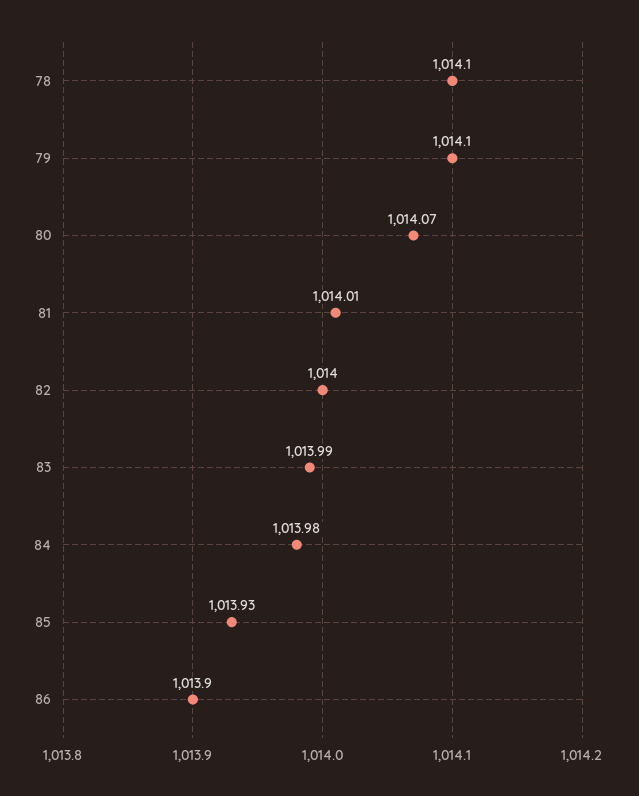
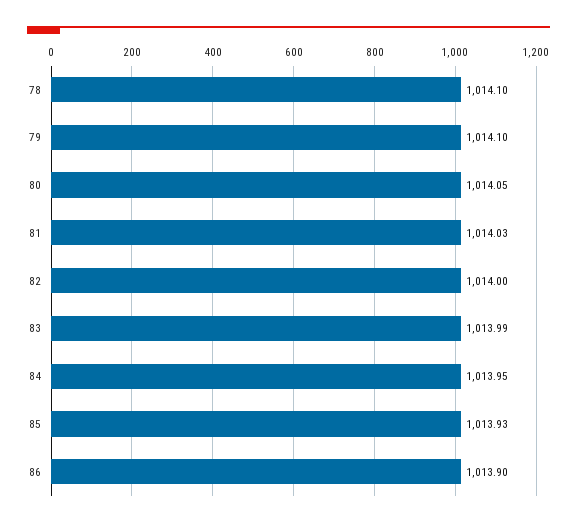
  {
    "78": 1014.1,
    "79": 1014.1,
-   "80": 1014.07,
+   "80": 1014.05,
-   "81": 1014.01,
+   "81": 1014.03,
    "82": 1014,
    "83": 1013.99,
-   "84": 1013.98,
+   "84": 1013.95,
    "85": 1013.93,
    "86": 1013.9
  }

